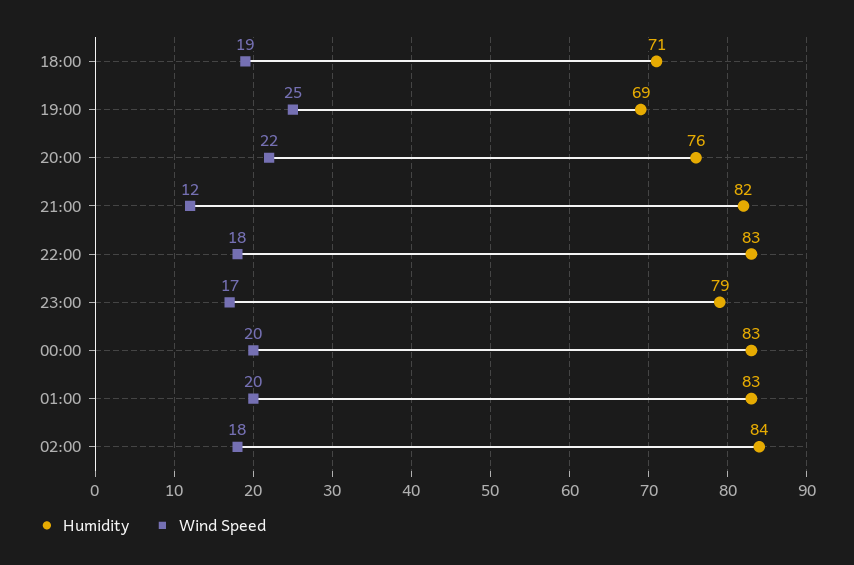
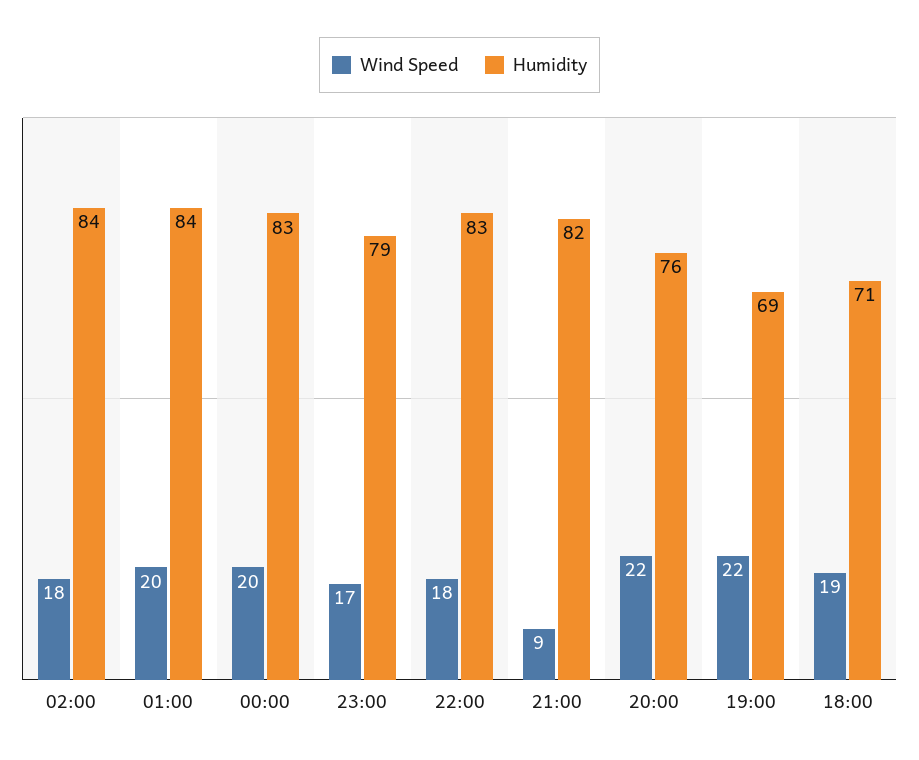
  {
    "Humidity": {
      "18:00": 71,
      "19:00": 69,
      "20:00": 76,
      "21:00": 82,
      "22:00": 83,
      "23:00": 79,
      "00:00": 83,
-     "01:00": 83,
+     "01:00": 84,
      "02:00": 84
    },
    "Wind Speed": {
      "18:00": 19,
-     "19:00": 25,
+     "19:00": 22,
      "20:00": 22,
-     "21:00": 12,
+     "21:00": 9,
      "22:00": 18,
      "23:00": 17,
      "00:00": 20,
      "01:00": 20,
      "02:00": 18
    }
  }

